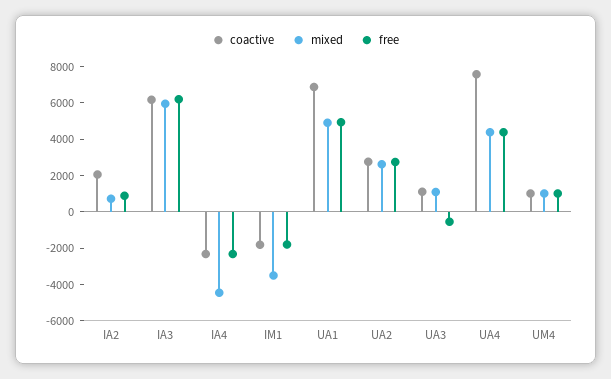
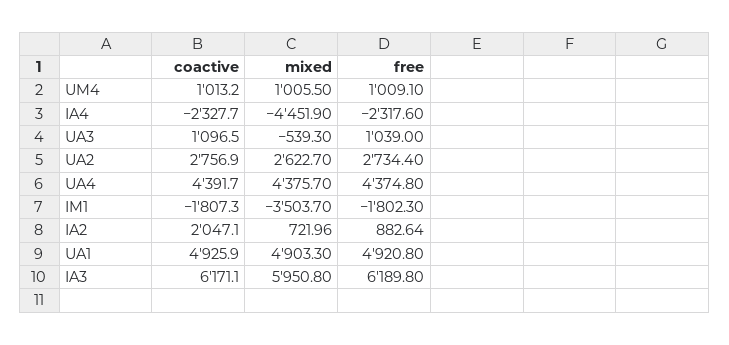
  {
    "coactive": {
      "IA2": 2047.1,
      "IA3": 6171.1,
      "IA4": -2327.7,
      "IM1": -1807.3,
-     "UA1": 7000,
+     "UA1": 4925.9,
      "UA2": 2756.9,
      "UA3": 1096.5,
-     "UA4": 7500,
+     "UA4": 4391.7,
      "UM4": 1013.2
    },
    "mixed": {
      "IA2": 721.96,
      "IA3": 5950.8,
      "IA4": -4451.9,
      "IM1": -3503.7,
      "UA1": 4903.3,
      "UA2": 2622.7,
-     "UA3": 1000,
+     "UA3": -539.3,
      "UA4": 4375.7,
      "UM4": 1005.5
    },
    "free": {
      "IA2": 882.64,
      "IA3": 6189.8,
      "IA4": -2317.6,
      "IM1": -1802.3,
      "UA1": 4920.8,
      "UA2": 2734.4,
-     "UA3": -500,
+     "UA3": 1039,
      "UA4": 4374.8,
      "UM4": 1009.1
    }
  }

